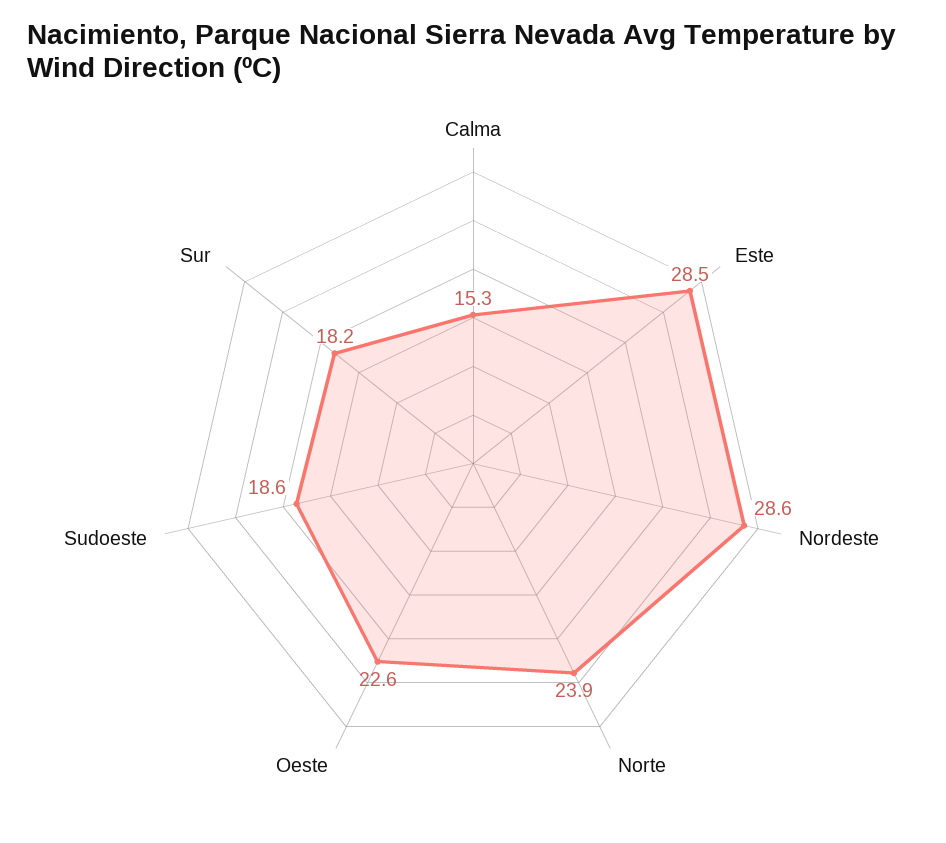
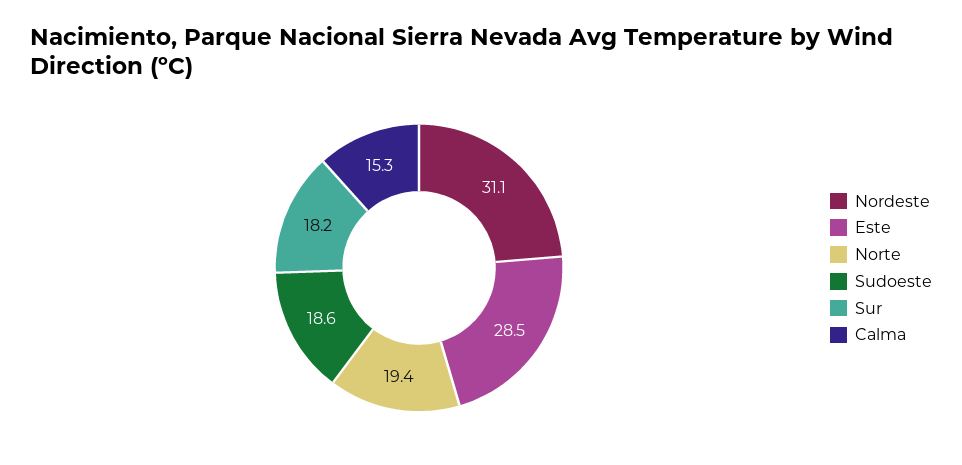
  {
    "Calma": 15.3,
    "Este": 28.5,
-   "Nordeste": 28.6,
+   "Nordeste": 31.1,
-   "Norte": 23.9,
+   "Norte": 19.4,
-   "Oeste": 22.6,
    "Sudoeste": 18.6,
    "Sur": 18.2
  }

